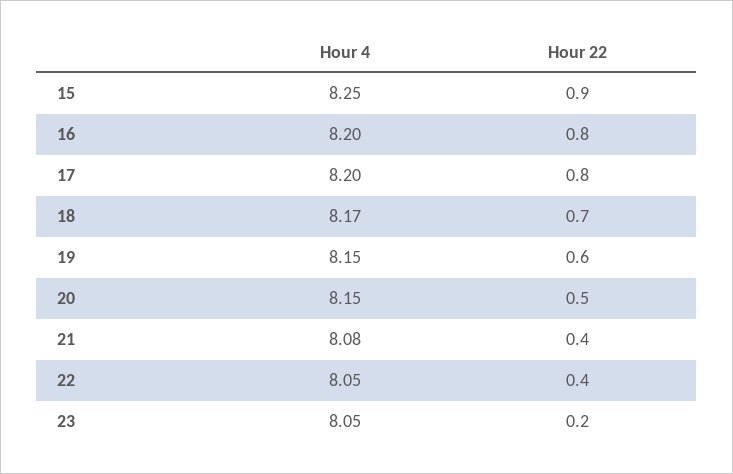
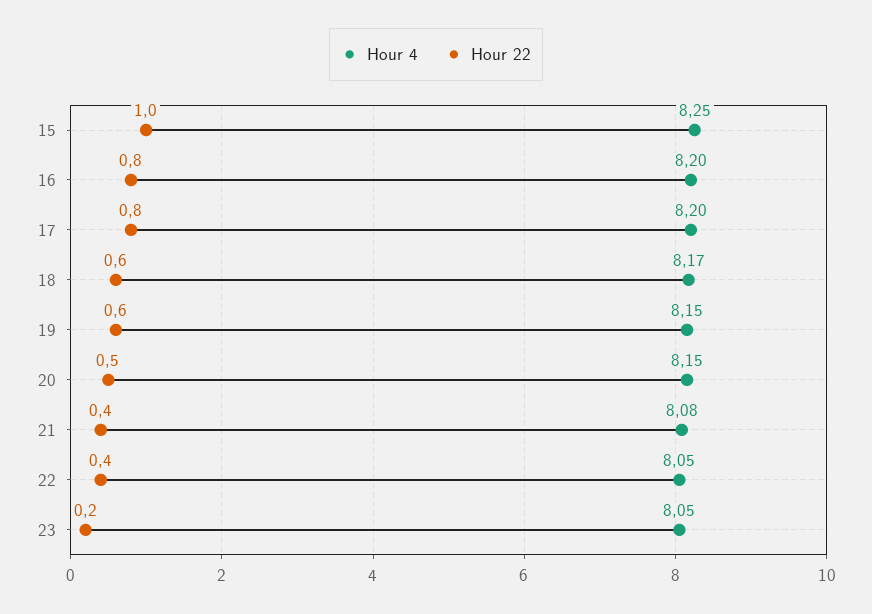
  {
    "Hour 4": {
      "15": 8.25,
      "16": 8.2,
      "17": 8.2,
      "18": 8.17,
      "19": 8.15,
      "20": 8.15,
      "21": 8.08,
      "22": 8.05,
      "23": 8.05
    },
    "Hour 22": {
-     "15": 0.9,
+     "15": 1,
      "16": 0.8,
      "17": 0.8,
-     "18": 0.7,
+     "18": 0.6,
      "19": 0.6,
      "20": 0.5,
      "21": 0.4,
      "22": 0.4,
      "23": 0.2
    }
  }

